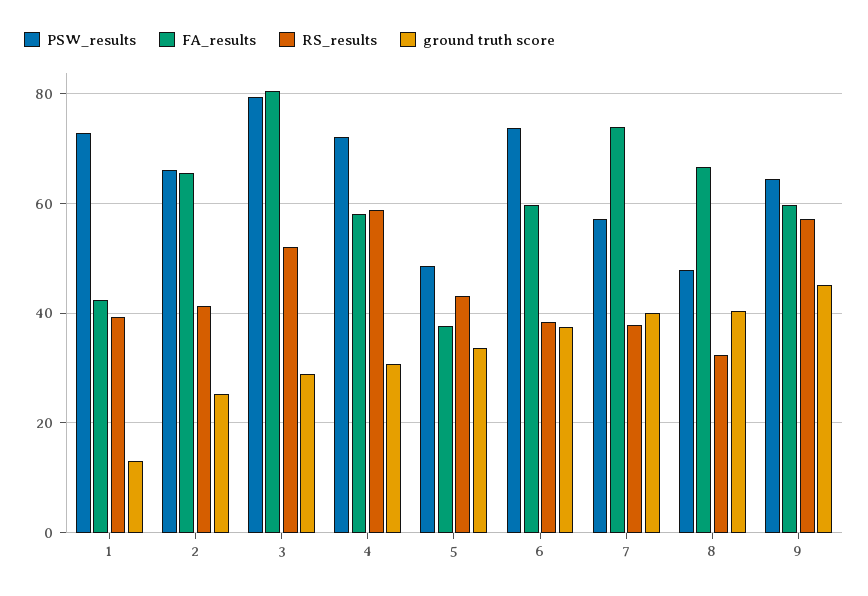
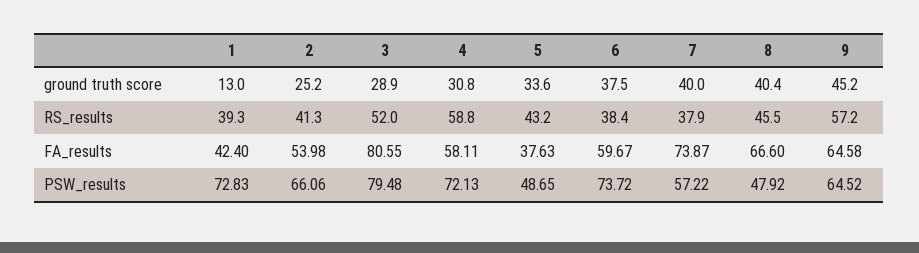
  {
    "PSW_results": {
      "1": 72.83,
      "2": 66.06,
      "3": 79.48,
      "4": 72.13,
      "5": 48.65,
      "6": 73.72,
      "7": 57.22,
      "8": 47.92,
      "9": 64.52
    },
    "FA_results": {
      "1": 42.4,
-     "2": 66,
+     "2": 53.98,
      "3": 80.55,
      "4": 58.11,
      "5": 37.63,
      "6": 59.67,
      "7": 73.87,
      "8": 66.6,
-     "9": 60
+     "9": 64.58
    },
    "RS_results": {
      "1": 39.3,
      "2": 41.3,
      "3": 52,
      "4": 58.8,
      "5": 43.2,
      "6": 38.4,
      "7": 37.9,
-     "8": 32,
+     "8": 45.5,
      "9": 57.2
    },
    "ground truth score": {
      "1": 13,
      "2": 25.2,
      "3": 28.9,
      "4": 30.8,
      "5": 33.6,
      "6": 37.5,
      "7": 40,
      "8": 40.4,
      "9": 45.2
    }
  }

